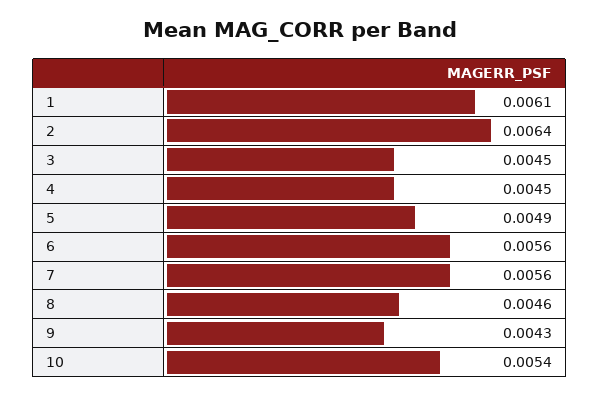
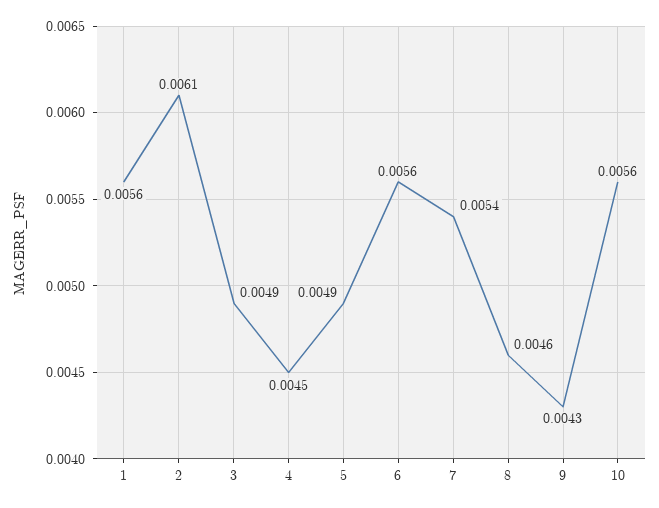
  {
-   "1": 0.0061,
+   "1": 0.0056,
-   "2": 0.0064,
+   "2": 0.0061,
-   "3": 0.0045,
+   "3": 0.0049,
    "4": 0.0045,
    "5": 0.0049,
    "6": 0.0056,
-   "7": 0.0056,
+   "7": 0.0054,
    "8": 0.0046,
    "9": 0.0043,
-   "10": 0.0054
+   "10": 0.0056
  }

